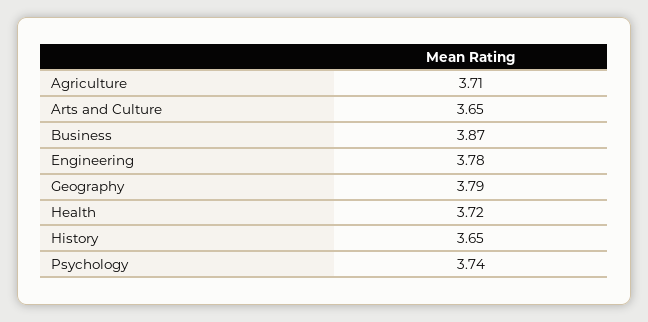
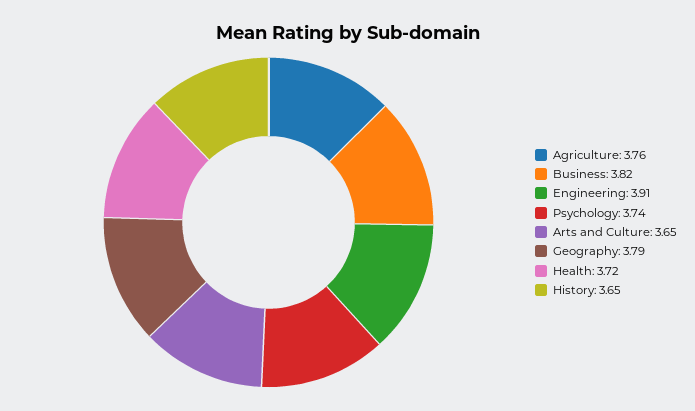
  {
-   "Agriculture": 3.71,
+   "Agriculture": 3.76,
    "Arts and Culture": 3.65,
-   "Business": 3.87,
+   "Business": 3.82,
-   "Engineering": 3.78,
+   "Engineering": 3.91,
    "Geography": 3.79,
    "Health": 3.72,
    "History": 3.65,
    "Psychology": 3.74
  }

